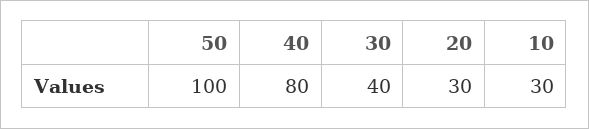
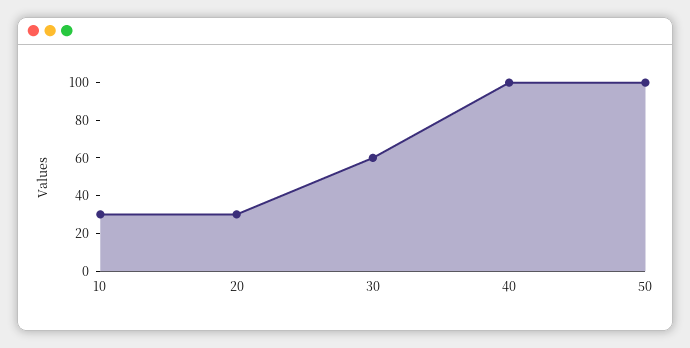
  {
    "50": 100,
-   "40": 80,
+   "40": 100,
-   "30": 40,
+   "30": 60,
    "20": 30,
    "10": 30
  }

